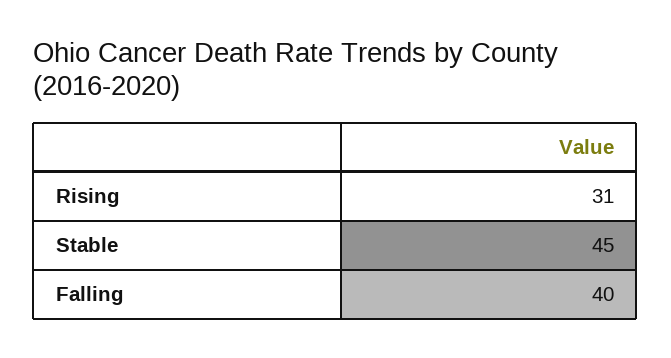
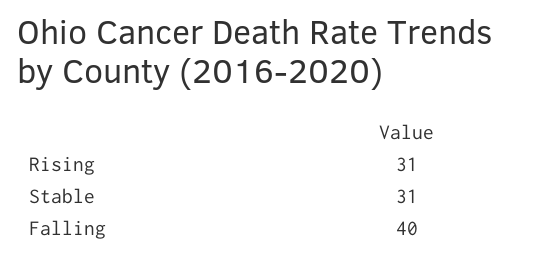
  {
    "Rising": 31,
-   "Stable": 45,
+   "Stable": 31,
    "Falling": 40
  }

